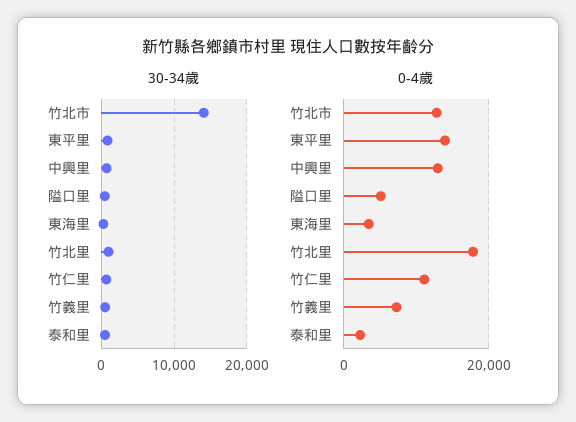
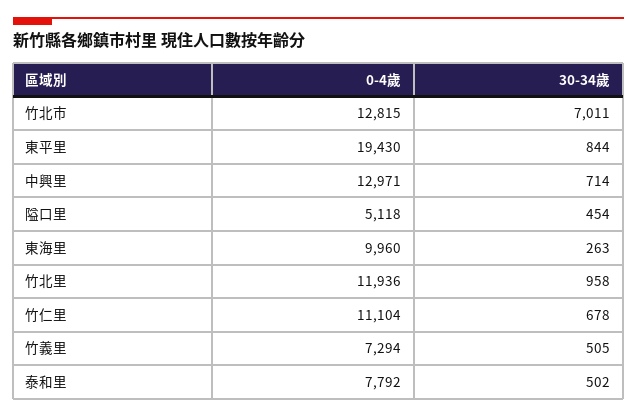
  {
    "30-34歲": {
-     "竹北市": 14000,
+     "竹北市": 7011,
      "東平里": 844,
      "中興里": 714,
      "隘口里": 454,
      "東海里": 263,
      "竹北里": 958,
      "竹仁里": 678,
      "竹義里": 505,
      "泰和里": 502
    },
    "0-4歲": {
      "竹北市": 12815,
-     "東平里": 14000,
+     "東平里": 19430,
      "中興里": 12971,
      "隘口里": 5118,
-     "東海里": 4000,
+     "東海里": 9960,
-     "竹北里": 18000,
+     "竹北里": 11936,
      "竹仁里": 11104,
      "竹義里": 7294,
-     "泰和里": 2000
+     "泰和里": 7792
    }
  }

